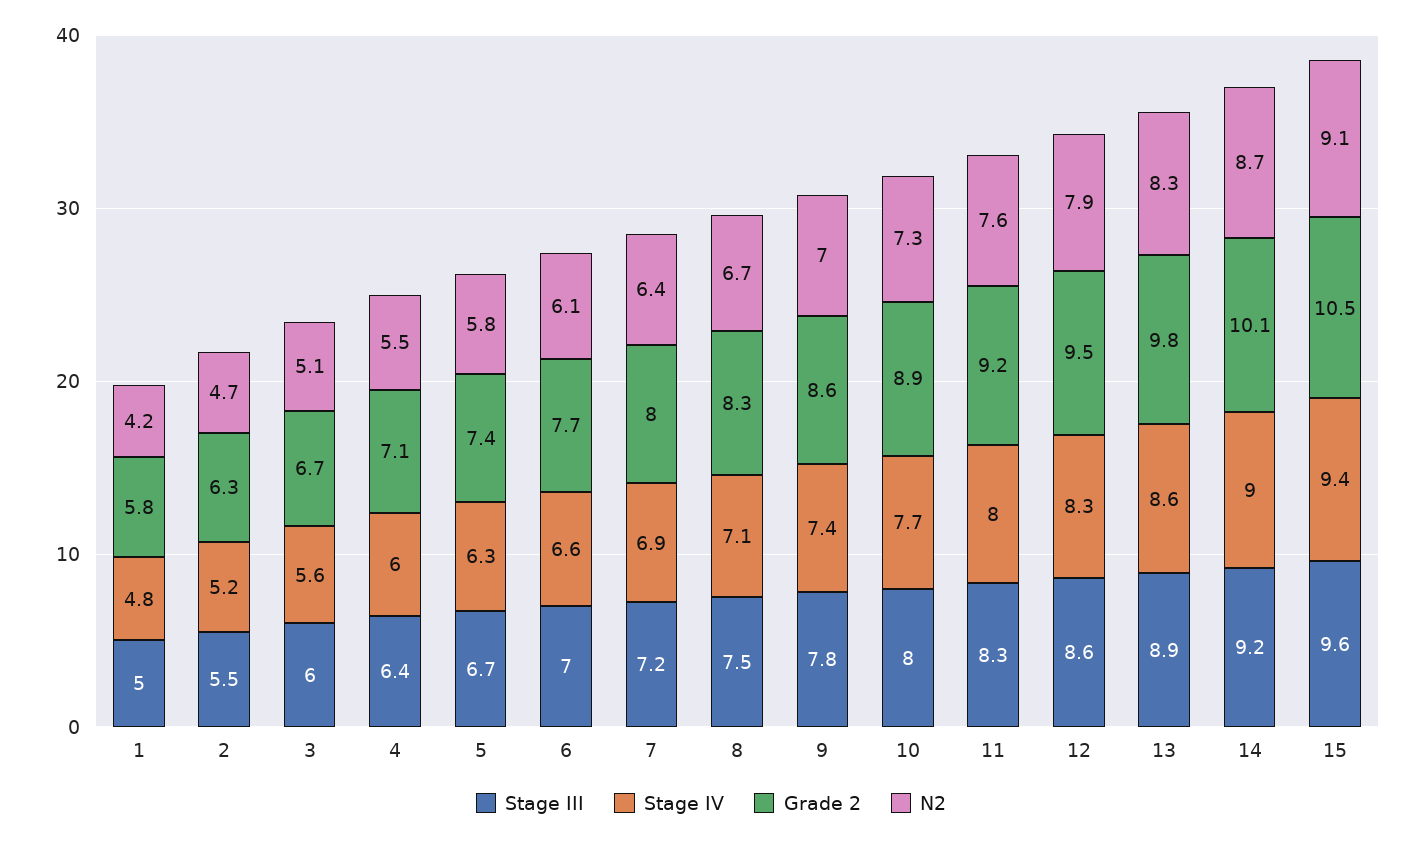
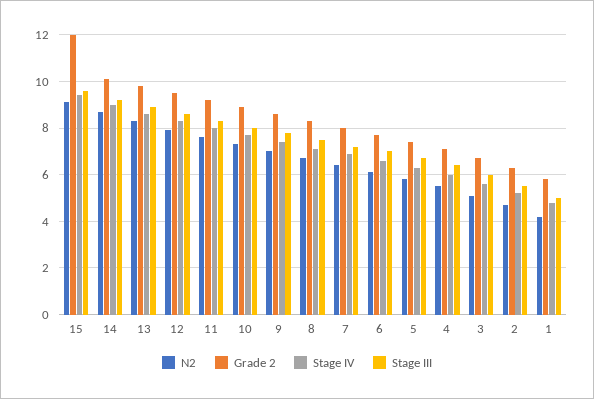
  {
    "Stage III": {
      "1": 5,
      "2": 5.5,
      "3": 6,
      "4": 6.4,
      "5": 6.7,
      "6": 7,
      "7": 7.2,
      "8": 7.5,
      "9": 7.8,
      "10": 8,
      "11": 8.3,
      "12": 8.6,
      "13": 8.9,
      "14": 9.2,
      "15": 9.6
    },
    "Stage IV": {
      "1": 4.8,
      "2": 5.2,
      "3": 5.6,
      "4": 6,
      "5": 6.3,
      "6": 6.6,
      "7": 6.9,
      "8": 7.1,
      "9": 7.4,
      "10": 7.7,
      "11": 8,
      "12": 8.3,
      "13": 8.6,
      "14": 9,
      "15": 9.4
    },
    "Grade 2": {
      "1": 5.8,
      "2": 6.3,
      "3": 6.7,
      "4": 7.1,
      "5": 7.4,
      "6": 7.7,
      "7": 8,
      "8": 8.3,
      "9": 8.6,
      "10": 8.9,
      "11": 9.2,
      "12": 9.5,
      "13": 9.8,
      "14": 10.1,
-     "15": 10.5
+     "15": 12
    },
    "N2": {
      "1": 4.2,
      "2": 4.7,
      "3": 5.1,
      "4": 5.5,
      "5": 5.8,
      "6": 6.1,
      "7": 6.4,
      "8": 6.7,
      "9": 7,
      "10": 7.3,
      "11": 7.6,
      "12": 7.9,
      "13": 8.3,
      "14": 8.7,
      "15": 9.1
    }
  }

